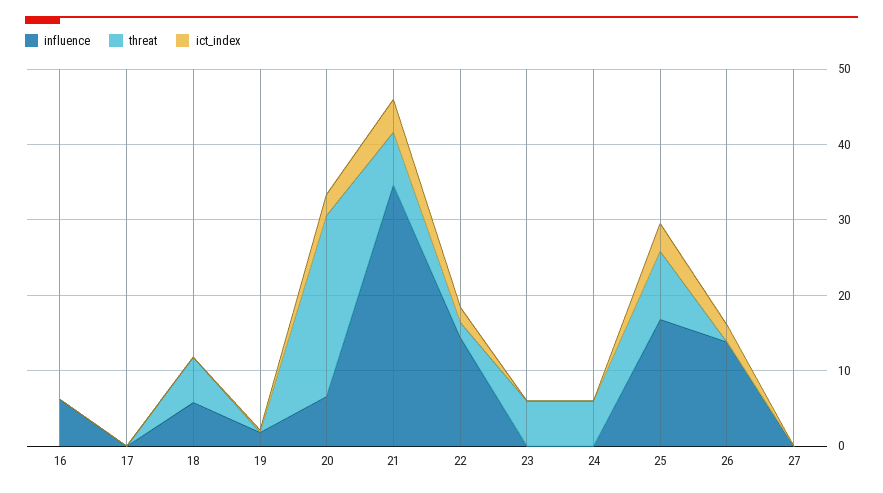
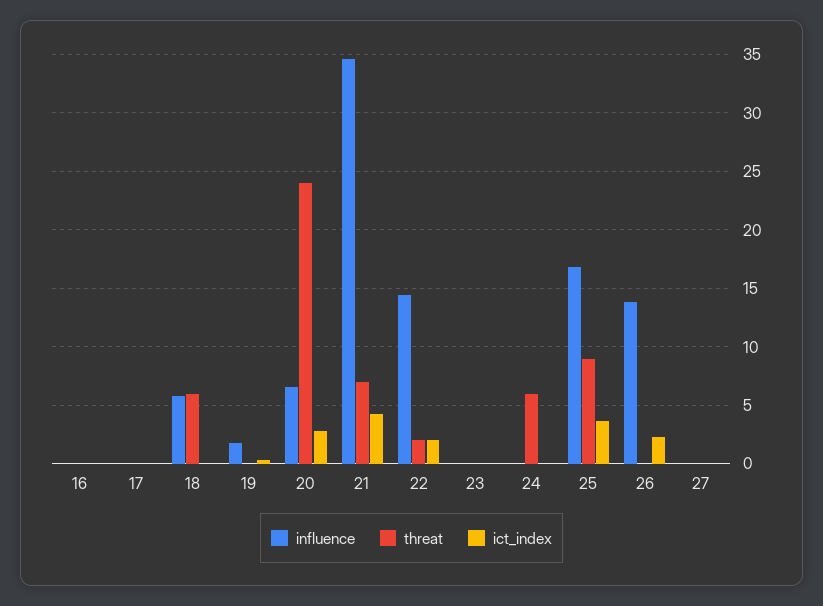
  {
    "influence": {
-     "16": 6,
+     "16": 0,
      "17": 0,
      "18": 6,
      "19": 2,
      "20": 7,
      "21": 35,
      "22": 14,
      "23": 0,
      "24": 0,
      "25": 17,
      "26": 14,
      "27": 0
    },
    "threat": {
      "16": 0,
      "17": 0,
      "18": 6,
      "19": 0,
      "20": 24,
      "21": 7,
      "22": 2,
-     "23": 6,
+     "23": 0,
      "24": 6,
      "25": 9,
      "26": 0,
      "27": 0
    },
    "ict_index": {
      "16": 0,
      "17": 0,
      "18": 0,
      "19": 0,
      "20": 3,
      "21": 4,
      "22": 2,
      "23": 0,
      "24": 0,
      "25": 4,
      "26": 2,
      "27": 0
    }
  }

